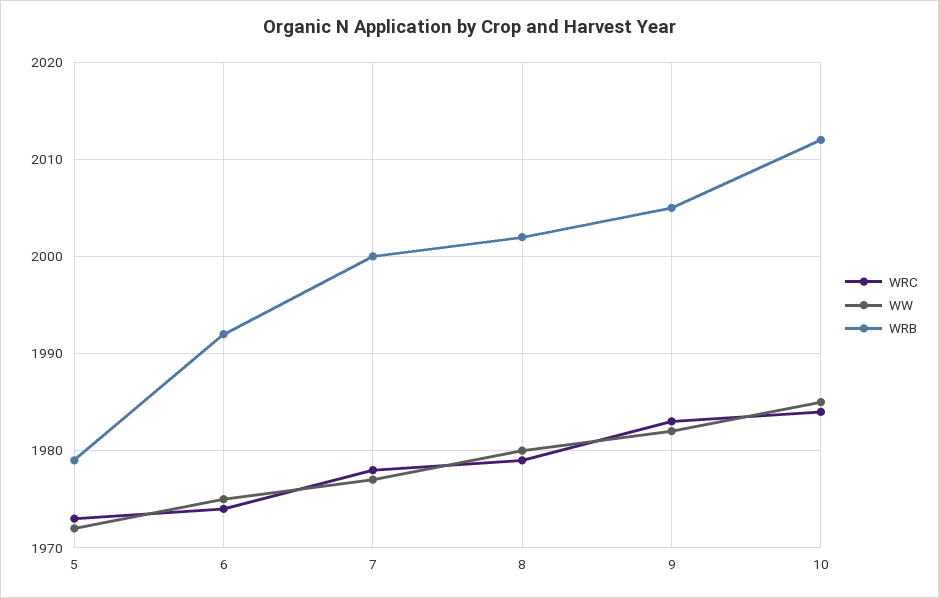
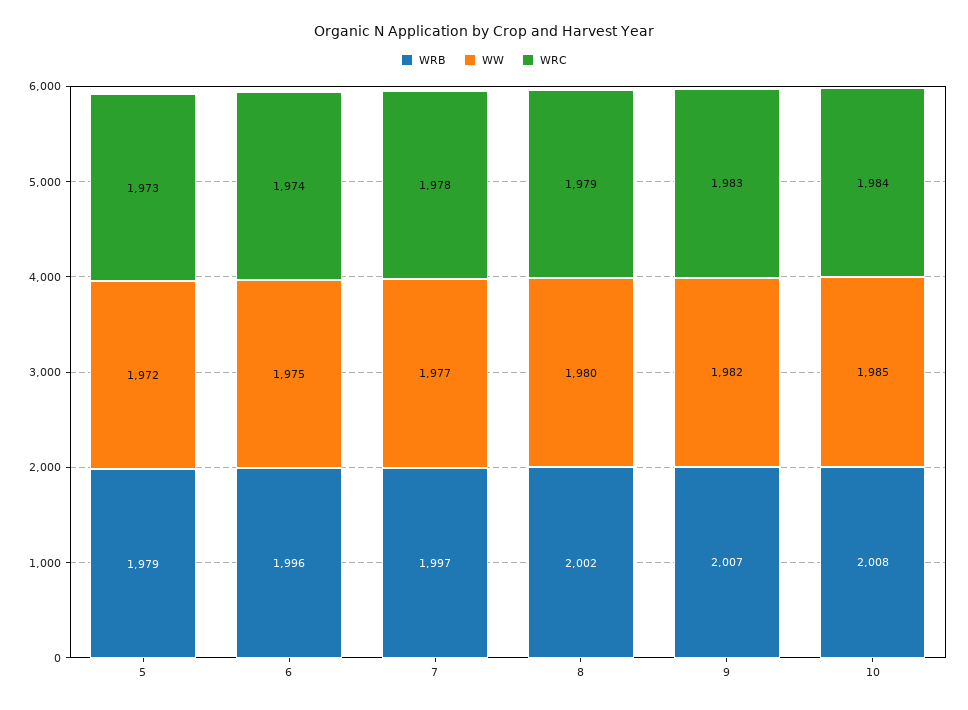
  {
    "WRC": {
      "5": 1973,
      "6": 1974,
      "7": 1978,
      "8": 1979,
      "9": 1983,
      "10": 1984
    },
    "WW": {
      "5": 1972,
      "6": 1975,
      "7": 1977,
      "8": 1980,
      "9": 1982,
      "10": 1985
    },
    "WRB": {
      "5": 1979,
-     "6": 1992,
+     "6": 1996,
-     "7": 2000,
+     "7": 1997,
      "8": 2002,
-     "9": 2005,
+     "9": 2007,
-     "10": 2012
+     "10": 2008
    }
  }

